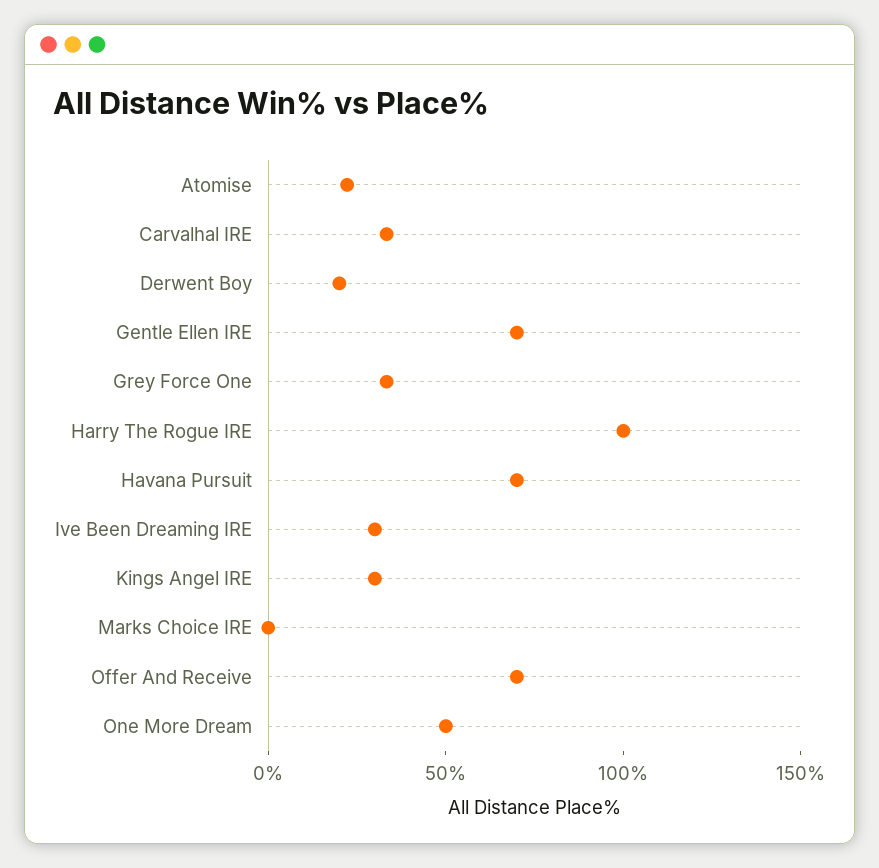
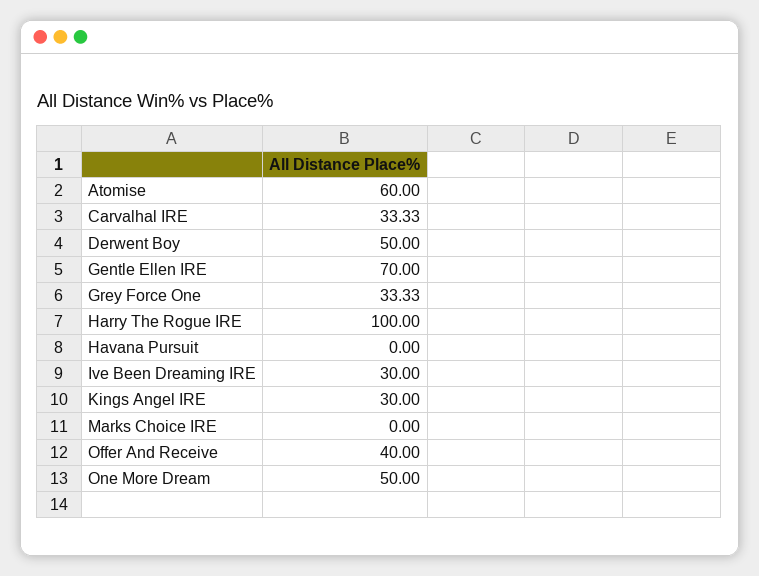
  {
-   "Atomise": 20,
+   "Atomise": 60,
    "Carvalhal IRE": 33.33,
-   "Derwent Boy": 20,
+   "Derwent Boy": 50,
    "Gentle Ellen IRE": 70,
    "Grey Force One": 33.33,
    "Harry The Rogue IRE": 100,
-   "Havana Pursuit": 70,
+   "Havana Pursuit": 0,
    "Ive Been Dreaming IRE": 30,
    "Kings Angel IRE": 30,
    "Marks Choice IRE": 0,
-   "Offer And Receive": 70,
+   "Offer And Receive": 40,
    "One More Dream": 50
  }

